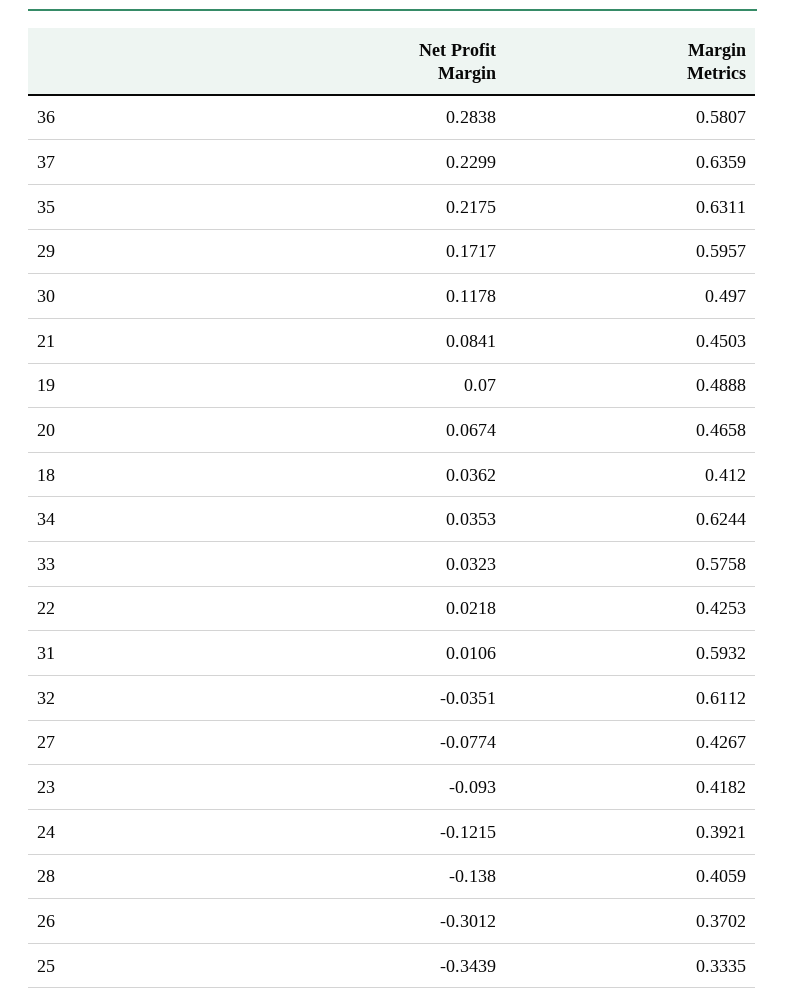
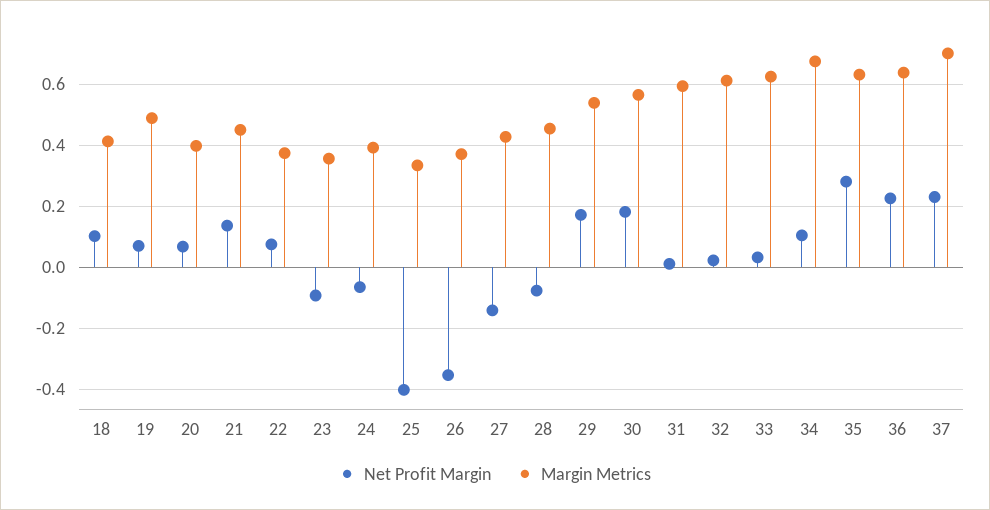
  {
    "Net Profit Margin": {
-     "36": 0.2838,
+     "36": 0.22,
      "37": 0.2299,
-     "35": 0.2175,
+     "35": 0.28,
      "29": 0.1717,
-     "30": 0.1178,
+     "30": 0.18,
-     "21": 0.0841,
+     "21": 0.14,
      "19": 0.07,
      "20": 0.0674,
-     "18": 0.0362,
+     "18": 0.1,
-     "34": 0.0353,
+     "34": 0.1,
      "33": 0.0323,
-     "22": 0.0218,
+     "22": 0.08,
      "31": 0.0106,
-     "32": -0.0351,
+     "32": 0.02,
-     "27": -0.0774,
+     "27": -0.14,
      "23": -0.093,
-     "24": -0.1215,
+     "24": -0.06,
-     "28": -0.138,
+     "28": -0.08,
-     "26": -0.3012,
+     "26": -0.36,
-     "25": -0.3439
+     "25": -0.4
    },
    "Margin Metrics": {
-     "36": 0.5807,
+     "36": 0.64,
-     "37": 0.6359,
+     "37": 0.7,
      "35": 0.6311,
-     "29": 0.5957,
+     "29": 0.54,
-     "30": 0.497,
+     "30": 0.56,
      "21": 0.4503,
      "19": 0.4888,
-     "20": 0.4658,
+     "20": 0.4,
      "18": 0.412,
-     "34": 0.6244,
+     "34": 0.68,
-     "33": 0.5758,
+     "33": 0.62,
-     "22": 0.4253,
+     "22": 0.38,
      "31": 0.5932,
      "32": 0.6112,
      "27": 0.4267,
-     "23": 0.4182,
+     "23": 0.36,
      "24": 0.3921,
-     "28": 0.4059,
+     "28": 0.46,
      "26": 0.3702,
      "25": 0.3335
    }
  }

